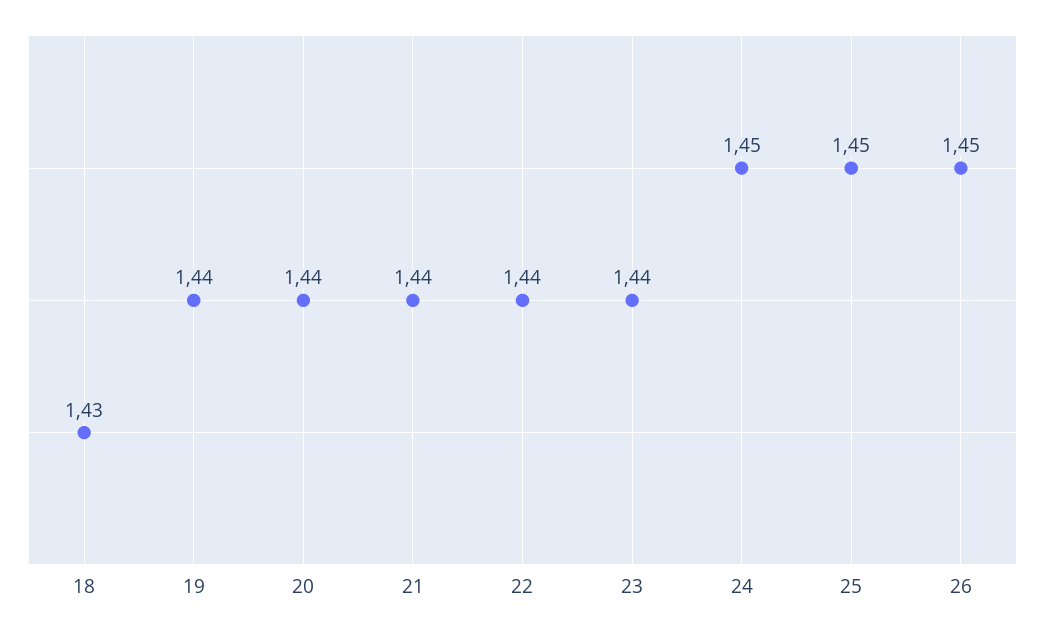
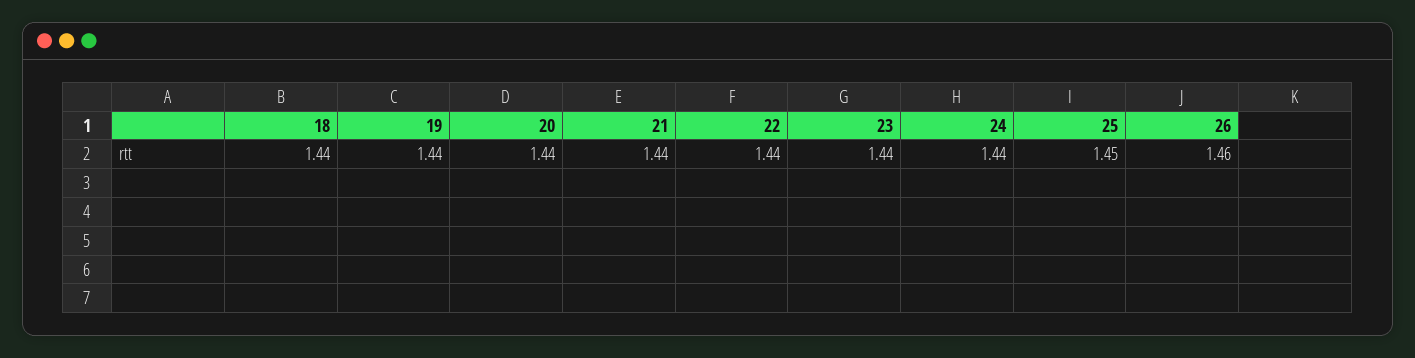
  {
-   "18": 1.43,
+   "18": 1.44,
    "19": 1.44,
    "20": 1.44,
    "21": 1.44,
    "22": 1.44,
    "23": 1.44,
-   "24": 1.45,
+   "24": 1.44,
    "25": 1.45,
-   "26": 1.45
+   "26": 1.46
  }

